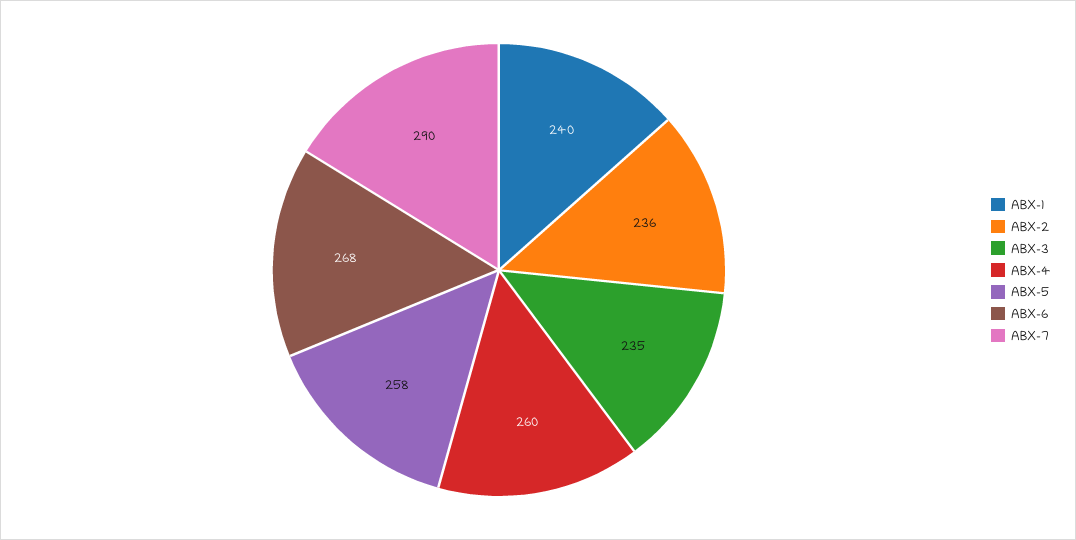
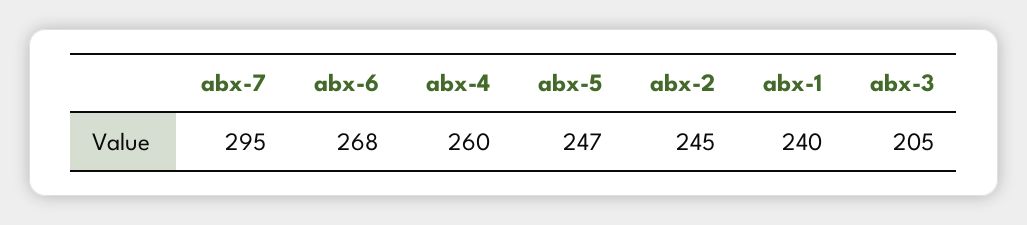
  {
    "ABX-1": 240,
-   "ABX-2": 236,
+   "ABX-2": 245,
-   "ABX-3": 235,
+   "ABX-3": 205,
    "ABX-4": 260,
-   "ABX-5": 258,
+   "ABX-5": 247,
    "ABX-6": 268,
-   "ABX-7": 290
+   "ABX-7": 295
  }

